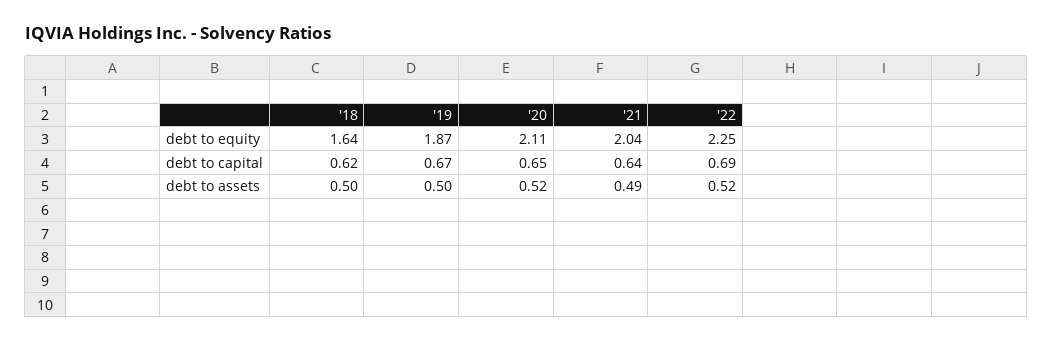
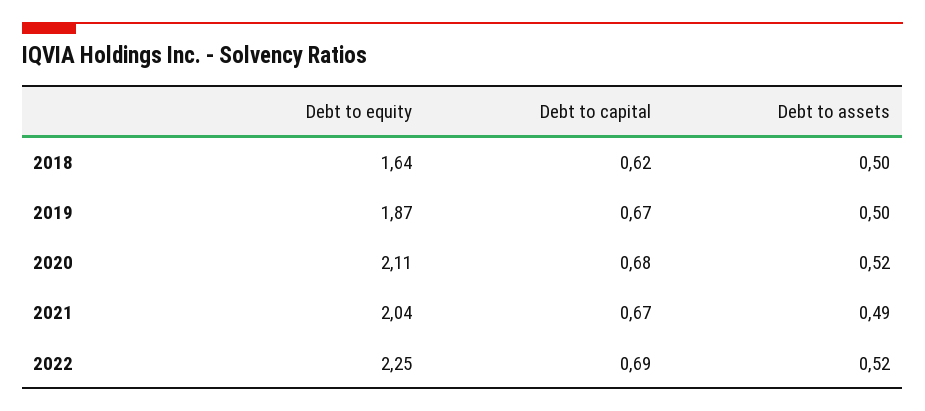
  {
    "'18": {
      "debt to equity": 1.64,
      "debt to capital": 0.62,
      "debt to assets": 0.5
    },
    "'19": {
      "debt to equity": 1.87,
      "debt to capital": 0.67,
      "debt to assets": 0.5
    },
    "'20": {
      "debt to equity": 2.11,
-     "debt to capital": 0.65,
+     "debt to capital": 0.68,
      "debt to assets": 0.52
    },
    "'21": {
      "debt to equity": 2.04,
-     "debt to capital": 0.64,
+     "debt to capital": 0.67,
      "debt to assets": 0.49
    },
    "'22": {
      "debt to equity": 2.25,
      "debt to capital": 0.69,
      "debt to assets": 0.52
    }
  }

